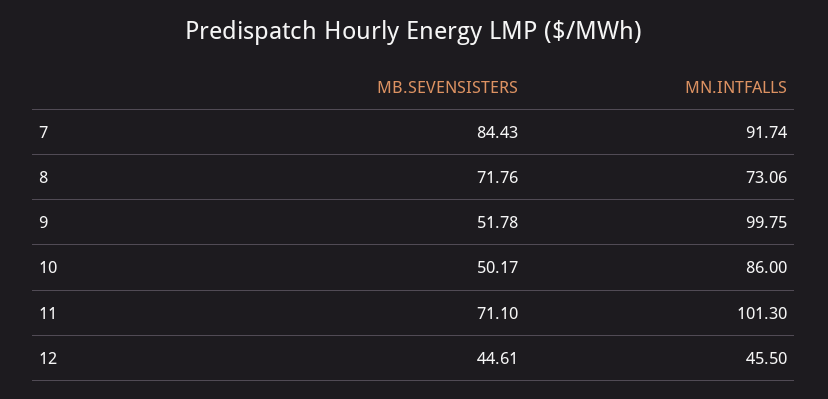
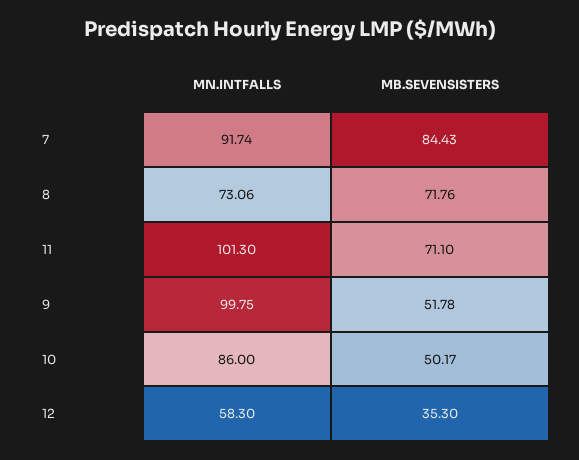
  {
    "MB.SEVENSISTERS": {
      "7": 84.43,
      "8": 71.76,
      "9": 51.78,
      "10": 50.17,
      "11": 71.1,
-     "12": 44.61
+     "12": 35.3
    },
    "MN.INTFALLS": {
      "7": 91.74,
      "8": 73.06,
      "9": 99.75,
      "10": 86,
      "11": 101.3,
-     "12": 45.5
+     "12": 58.3
    }
  }

